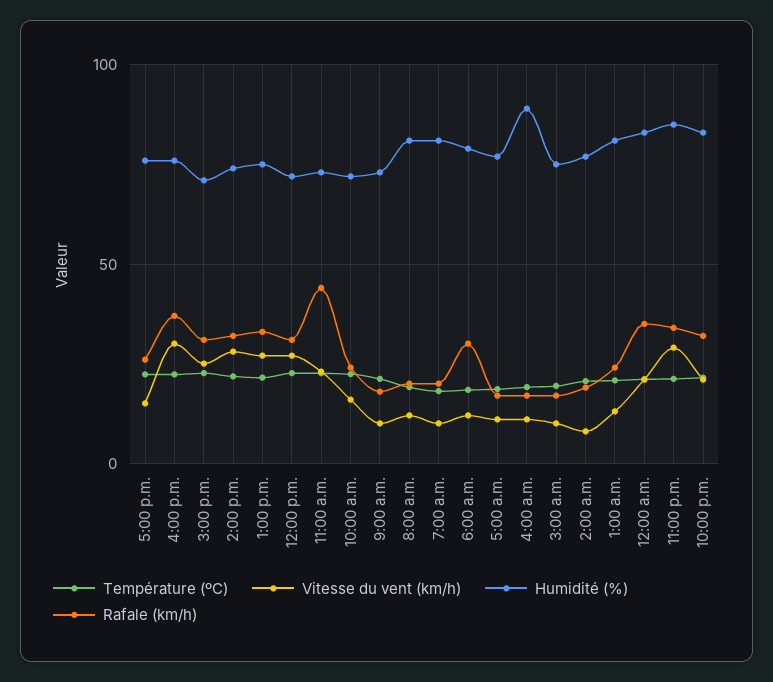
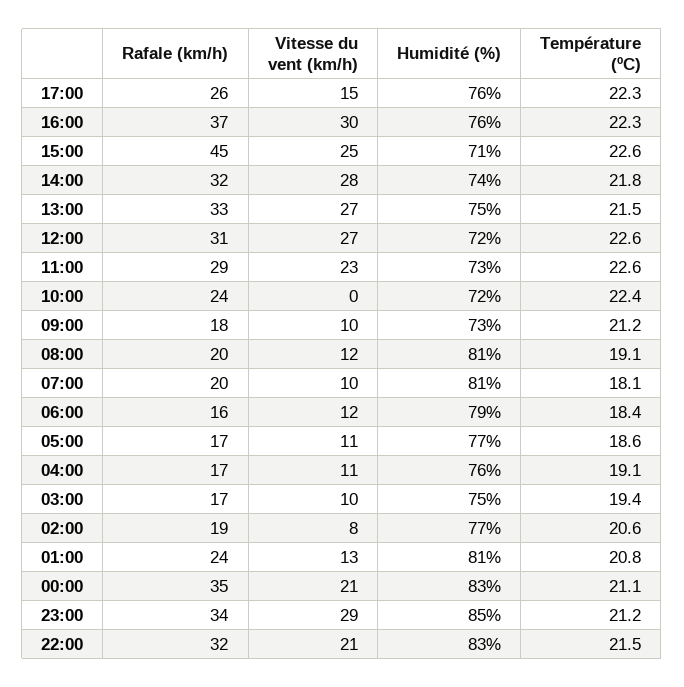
  {
    "Température (ºC)": {
      "5:00 p.m.": 22.3,
      "4:00 p.m.": 22.3,
      "3:00 p.m.": 22.6,
      "2:00 p.m.": 21.8,
      "1:00 p.m.": 21.5,
      "12:00 p.m.": 22.6,
      "11:00 a.m.": 22.6,
      "10:00 a.m.": 22.4,
      "9:00 a.m.": 21.2,
      "8:00 a.m.": 19.1,
      "7:00 a.m.": 18.1,
      "6:00 a.m.": 18.4,
      "5:00 a.m.": 18.6,
      "4:00 a.m.": 19.1,
      "3:00 a.m.": 19.4,
      "2:00 a.m.": 20.6,
      "1:00 a.m.": 20.8,
      "12:00 a.m.": 21.1,
      "11:00 p.m.": 21.2,
      "10:00 p.m.": 21.5
    },
    "Vitesse du vent (km/h)": {
      "5:00 p.m.": 15,
      "4:00 p.m.": 30,
      "3:00 p.m.": 25,
      "2:00 p.m.": 28,
      "1:00 p.m.": 27,
      "12:00 p.m.": 27,
      "11:00 a.m.": 23,
-     "10:00 a.m.": 15,
+     "10:00 a.m.": 0,
      "9:00 a.m.": 10,
      "8:00 a.m.": 12,
      "7:00 a.m.": 10,
      "6:00 a.m.": 12,
      "5:00 a.m.": 11,
      "4:00 a.m.": 11,
      "3:00 a.m.": 10,
      "2:00 a.m.": 8,
      "1:00 a.m.": 13,
      "12:00 a.m.": 21,
      "11:00 p.m.": 29,
      "10:00 p.m.": 21
    },
    "Humidité (%)": {
      "5:00 p.m.": 76,
      "4:00 p.m.": 76,
      "3:00 p.m.": 71,
      "2:00 p.m.": 74,
      "1:00 p.m.": 75,
      "12:00 p.m.": 72,
      "11:00 a.m.": 73,
      "10:00 a.m.": 72,
      "9:00 a.m.": 73,
      "8:00 a.m.": 81,
      "7:00 a.m.": 81,
      "6:00 a.m.": 79,
      "5:00 a.m.": 77,
-     "4:00 a.m.": 90,
+     "4:00 a.m.": 76,
      "3:00 a.m.": 75,
      "2:00 a.m.": 77,
      "1:00 a.m.": 81,
      "12:00 a.m.": 83,
      "11:00 p.m.": 85,
      "10:00 p.m.": 83
    },
    "Rafale (km/h)": {
      "5:00 p.m.": 26,
      "4:00 p.m.": 37,
-     "3:00 p.m.": 30,
+     "3:00 p.m.": 45,
      "2:00 p.m.": 32,
      "1:00 p.m.": 33,
      "12:00 p.m.": 31,
-     "11:00 a.m.": 45,
+     "11:00 a.m.": 29,
      "10:00 a.m.": 24,
      "9:00 a.m.": 18,
      "8:00 a.m.": 20,
      "7:00 a.m.": 20,
-     "6:00 a.m.": 30,
+     "6:00 a.m.": 16,
      "5:00 a.m.": 17,
      "4:00 a.m.": 17,
      "3:00 a.m.": 17,
      "2:00 a.m.": 19,
      "1:00 a.m.": 24,
      "12:00 a.m.": 35,
      "11:00 p.m.": 34,
      "10:00 p.m.": 32
    }
  }

